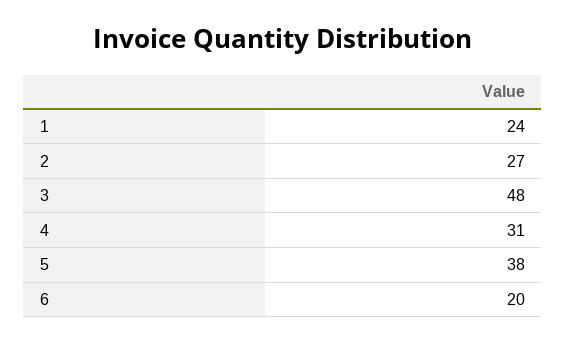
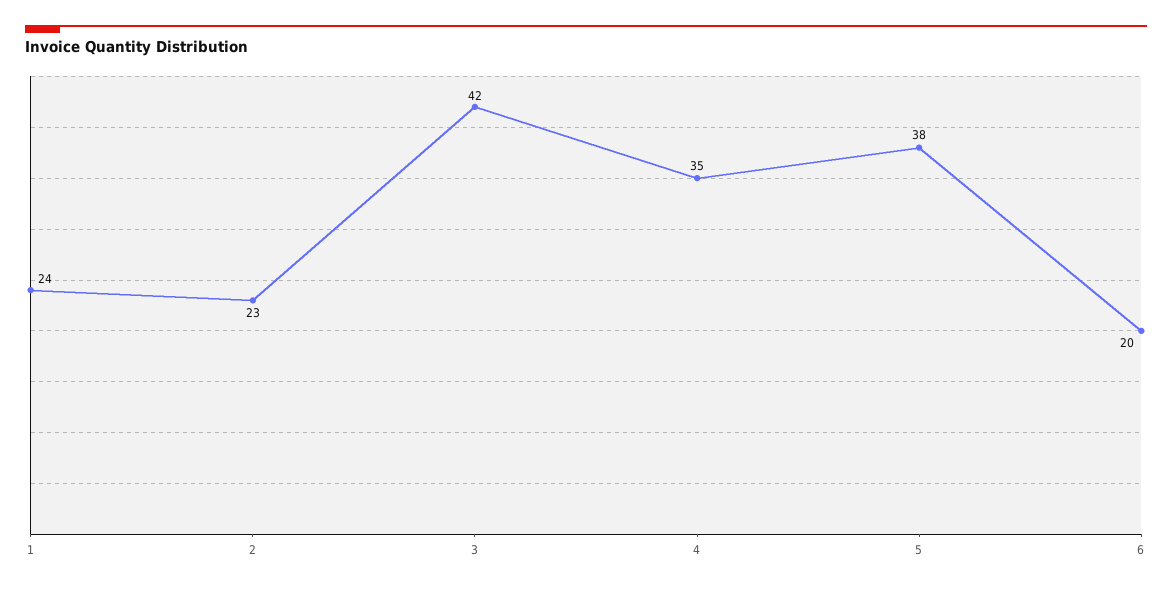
  {
    "1": 24,
-   "2": 27,
+   "2": 23,
-   "3": 48,
+   "3": 42,
-   "4": 31,
+   "4": 35,
    "5": 38,
    "6": 20
  }

